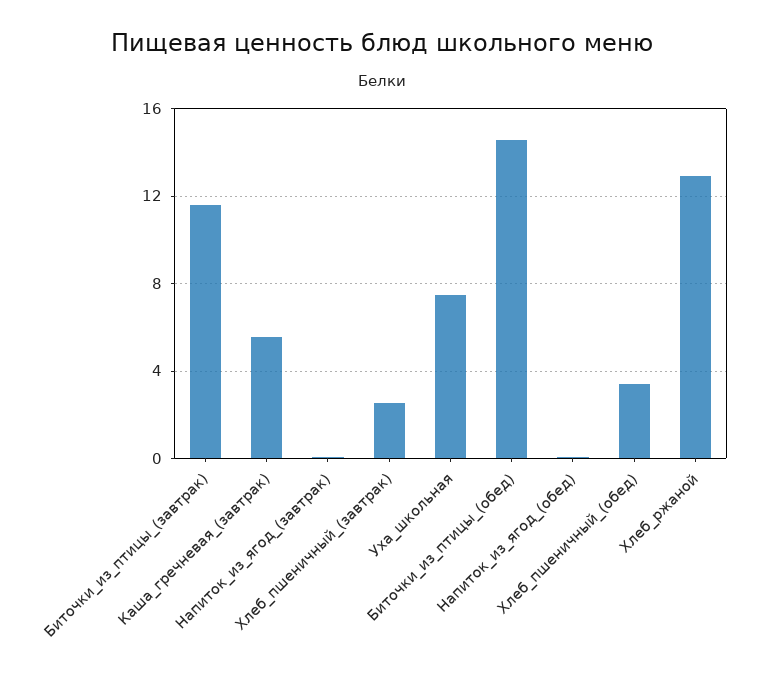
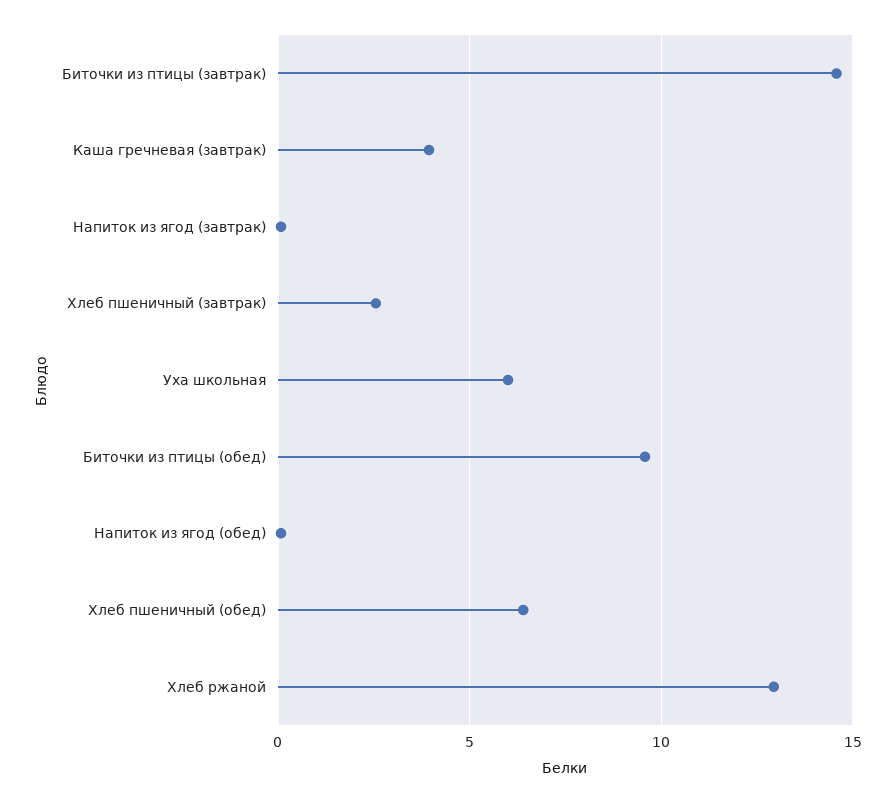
  {
-   "Биточки_из_птицы_(завтрак)": 11.5,
+   "Биточки_из_птицы_(завтрак)": 14.5,
-   "Каша_гречневая_(завтрак)": 5.5,
+   "Каша_гречневая_(завтрак)": 4,
    "Напиток_из_ягод_(завтрак)": 0,
    "Хлеб_пшеничный_(завтрак)": 2.5,
-   "Уха_школьная": 7.5,
+   "Уха_школьная": 6,
-   "Биточки_из_птицы_(обед)": 14.5,
+   "Биточки_из_птицы_(обед)": 9.5,
    "Напиток_из_ягод_(обед)": 0,
-   "Хлеб_пшеничный_(обед)": 3.5,
+   "Хлеб_пшеничный_(обед)": 6.5,
    "Хлеб_ржаной": 13
  }

